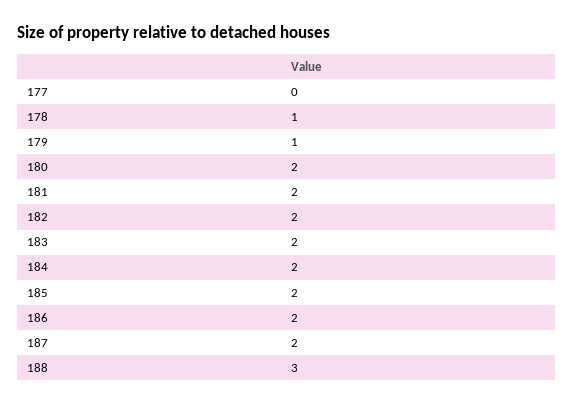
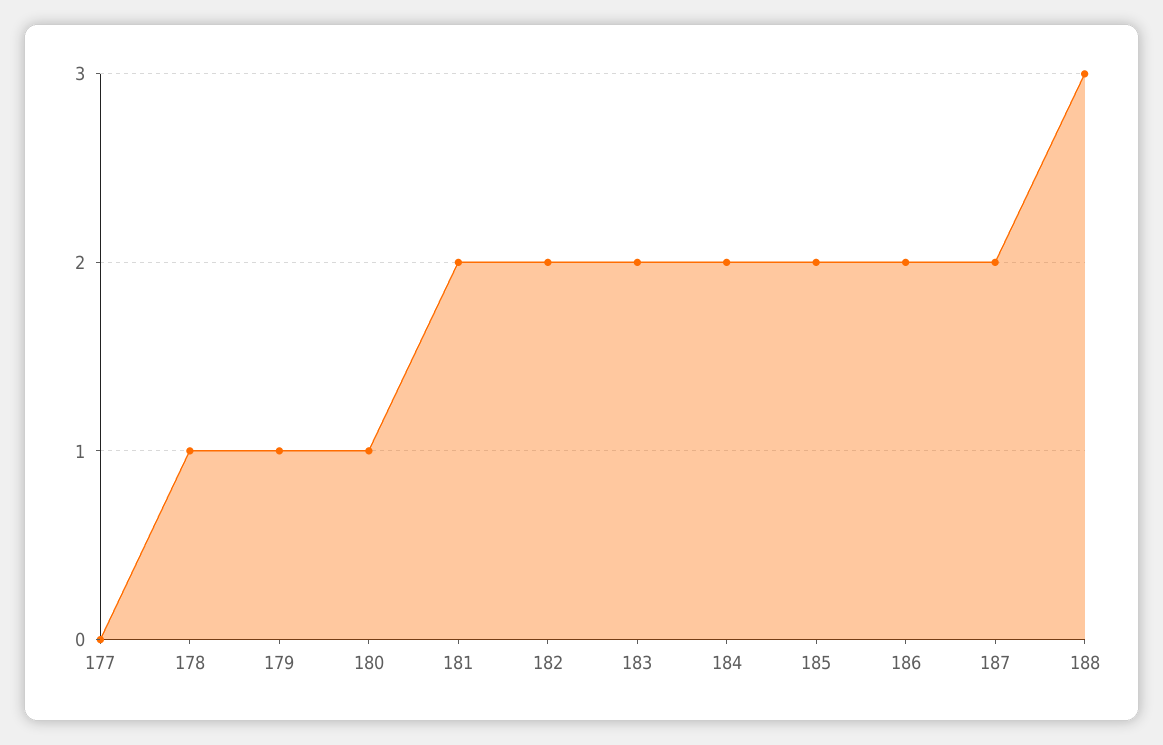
  {
    "177": 0,
    "178": 1,
    "179": 1,
-   "180": 2,
+   "180": 1,
    "181": 2,
    "182": 2,
    "183": 2,
    "184": 2,
    "185": 2,
    "186": 2,
    "187": 2,
    "188": 3
  }

